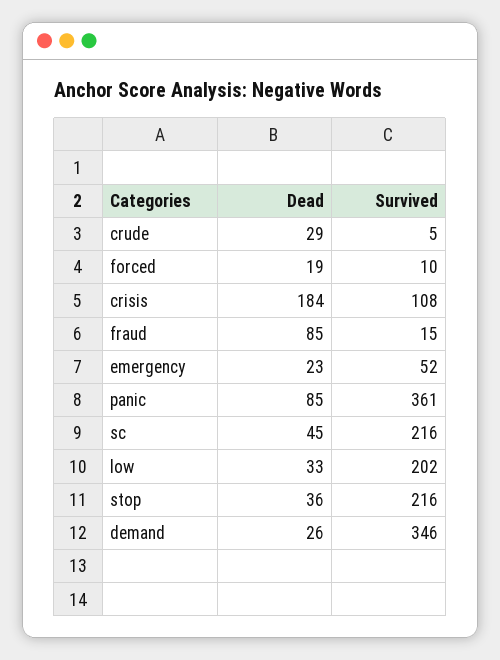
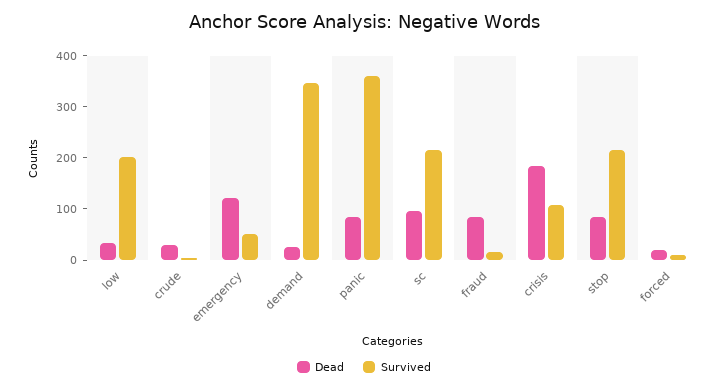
  {
    "Dead": {
      "crude": 29,
      "forced": 19,
      "crisis": 184,
      "fraud": 85,
-     "emergency": 23,
+     "emergency": 120,
      "panic": 85,
-     "sc": 45,
+     "sc": 100,
      "low": 33,
-     "stop": 36,
+     "stop": 80,
      "demand": 26
    },
    "Survived": {
      "crude": 5,
      "forced": 10,
      "crisis": 108,
      "fraud": 15,
      "emergency": 52,
      "panic": 361,
      "sc": 216,
      "low": 202,
      "stop": 216,
      "demand": 346
    }
  }

